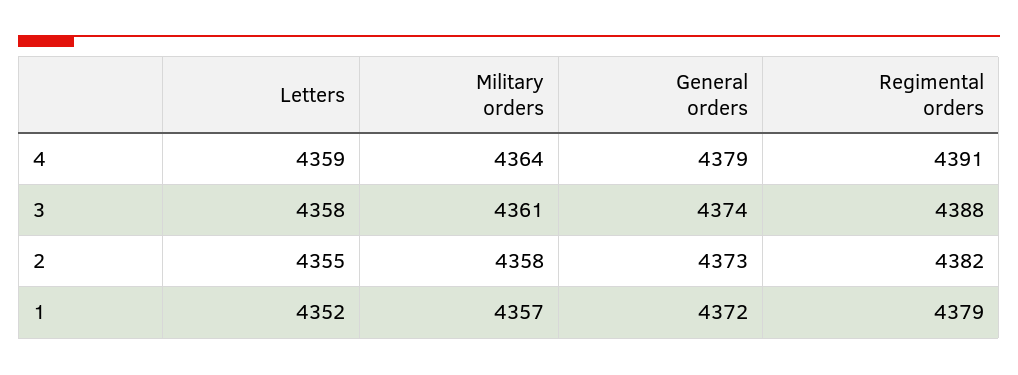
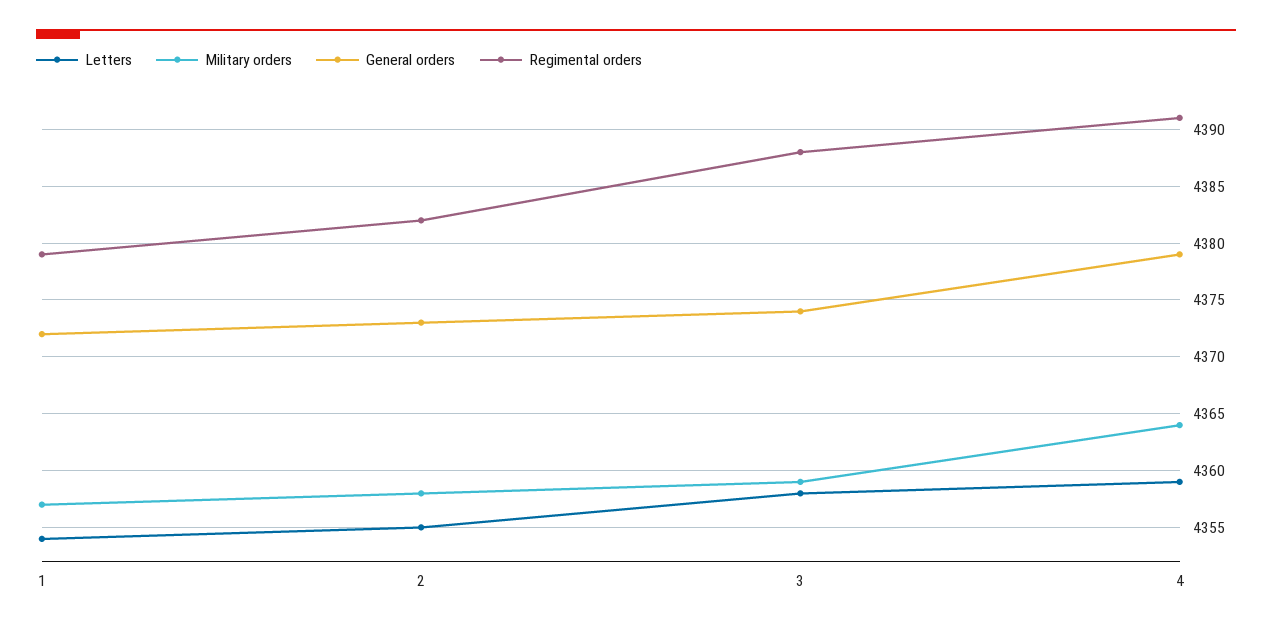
  {
    "Letters": {
      "4": 4359,
      "3": 4358,
      "2": 4355,
-     "1": 4352
+     "1": 4354
    },
    "Military orders": {
      "4": 4364,
-     "3": 4361,
+     "3": 4359,
      "2": 4358,
      "1": 4357
    },
    "General orders": {
      "4": 4379,
      "3": 4374,
      "2": 4373,
      "1": 4372
    },
    "Regimental orders": {
      "4": 4391,
      "3": 4388,
      "2": 4382,
      "1": 4379
    }
  }

